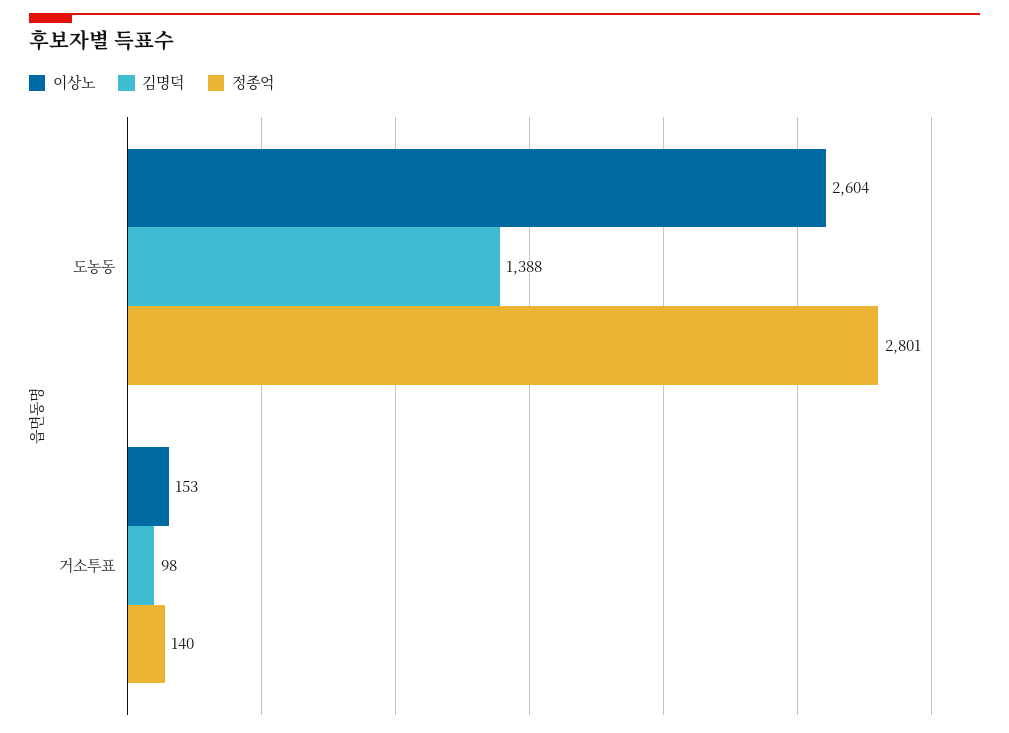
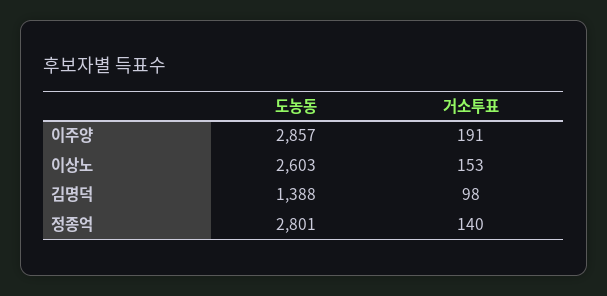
  {
    "이상노": {
-     "도농동": 2604,
+     "도농동": 2603,
      "거소투표": 153
    },
    "김명덕": {
      "도농동": 1388,
      "거소투표": 98
    },
    "정종억": {
      "도농동": 2801,
      "거소투표": 140
-   }
+   },
+   "이주양": {
+     "도농동": 2857,
+     "거소투표": 191
+   }
  }

